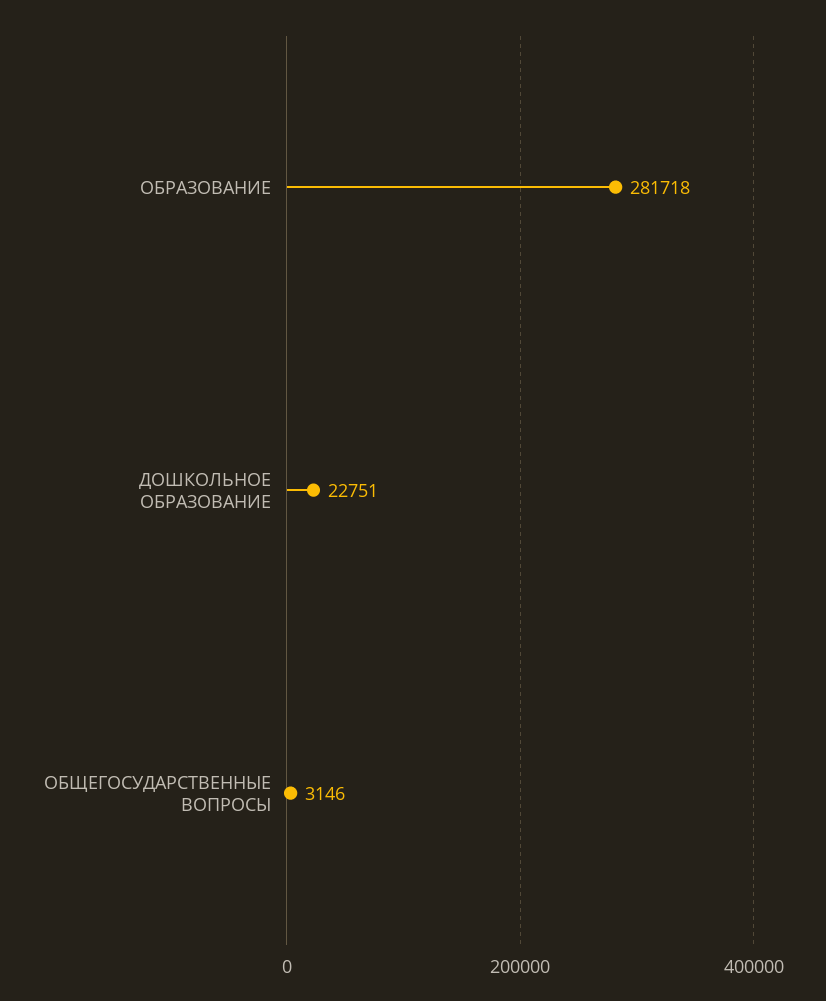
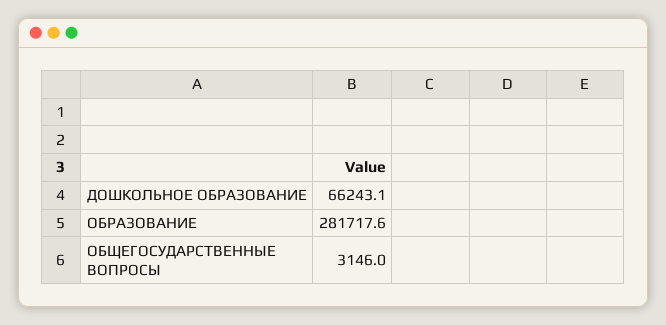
  {
    "ОБРАЗОВАНИЕ": 281717.6,
-   "ДОШКОЛЬНОЕ ОБРАЗОВАНИЕ": 22751,
+   "ДОШКОЛЬНОЕ ОБРАЗОВАНИЕ": 66243.1,
    "ОБЩЕГОСУДАРСТВЕННЫЕ ВОПРОСЫ": 3146
  }

